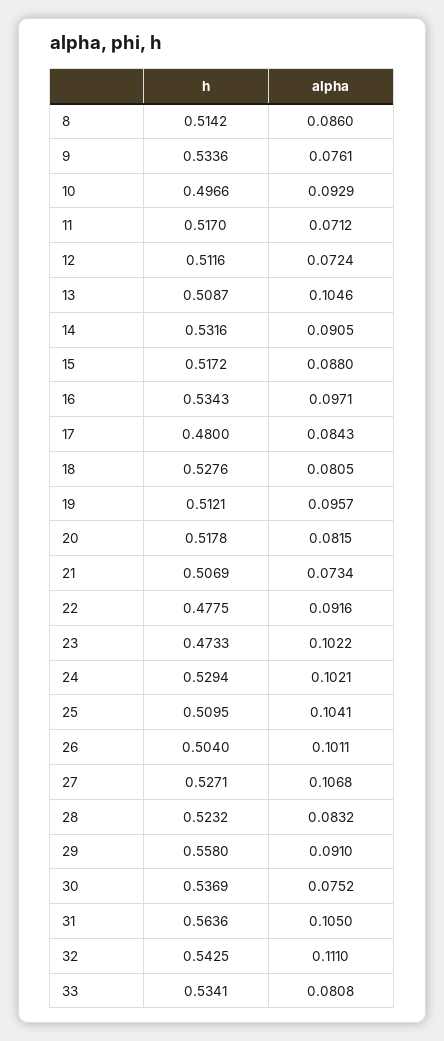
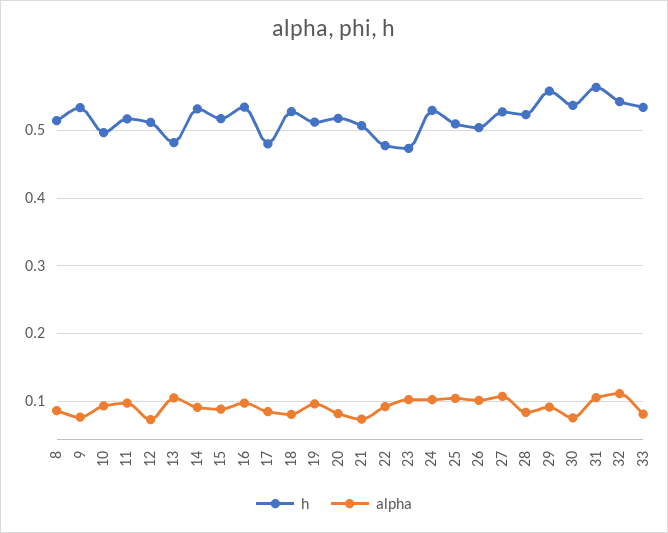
  {
    "h": {
      "8": 0.5142,
      "9": 0.5336,
      "10": 0.4966,
      "11": 0.517,
      "12": 0.5116,
-     "13": 0.5087,
+     "13": 0.48,
      "14": 0.5316,
      "15": 0.5172,
      "16": 0.5343,
      "17": 0.48,
      "18": 0.5276,
      "19": 0.5121,
      "20": 0.5178,
      "21": 0.5069,
      "22": 0.4775,
      "23": 0.4733,
      "24": 0.5294,
      "25": 0.5095,
      "26": 0.504,
      "27": 0.5271,
      "28": 0.5232,
      "29": 0.558,
      "30": 0.5369,
      "31": 0.5636,
      "32": 0.5425,
      "33": 0.5341
    },
    "alpha": {
      "8": 0.086,
      "9": 0.0761,
      "10": 0.0929,
-     "11": 0.0712,
+     "11": 0.1,
      "12": 0.0724,
      "13": 0.1046,
      "14": 0.0905,
      "15": 0.088,
      "16": 0.0971,
      "17": 0.0843,
      "18": 0.0805,
      "19": 0.0957,
      "20": 0.0815,
      "21": 0.0734,
      "22": 0.0916,
      "23": 0.1022,
      "24": 0.1021,
      "25": 0.1041,
      "26": 0.1011,
      "27": 0.1068,
      "28": 0.0832,
      "29": 0.091,
      "30": 0.0752,
      "31": 0.105,
      "32": 0.111,
      "33": 0.0808
    }
  }

